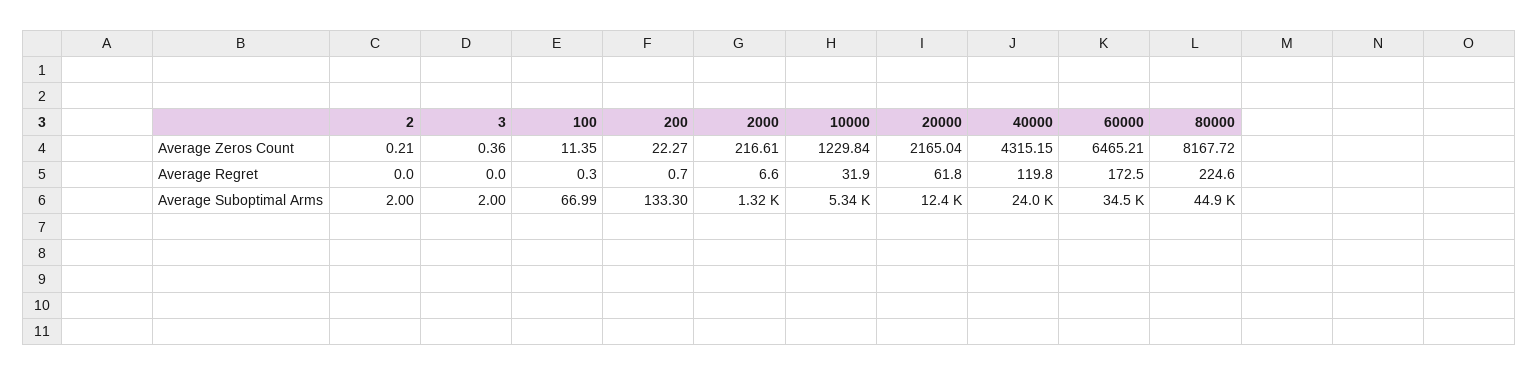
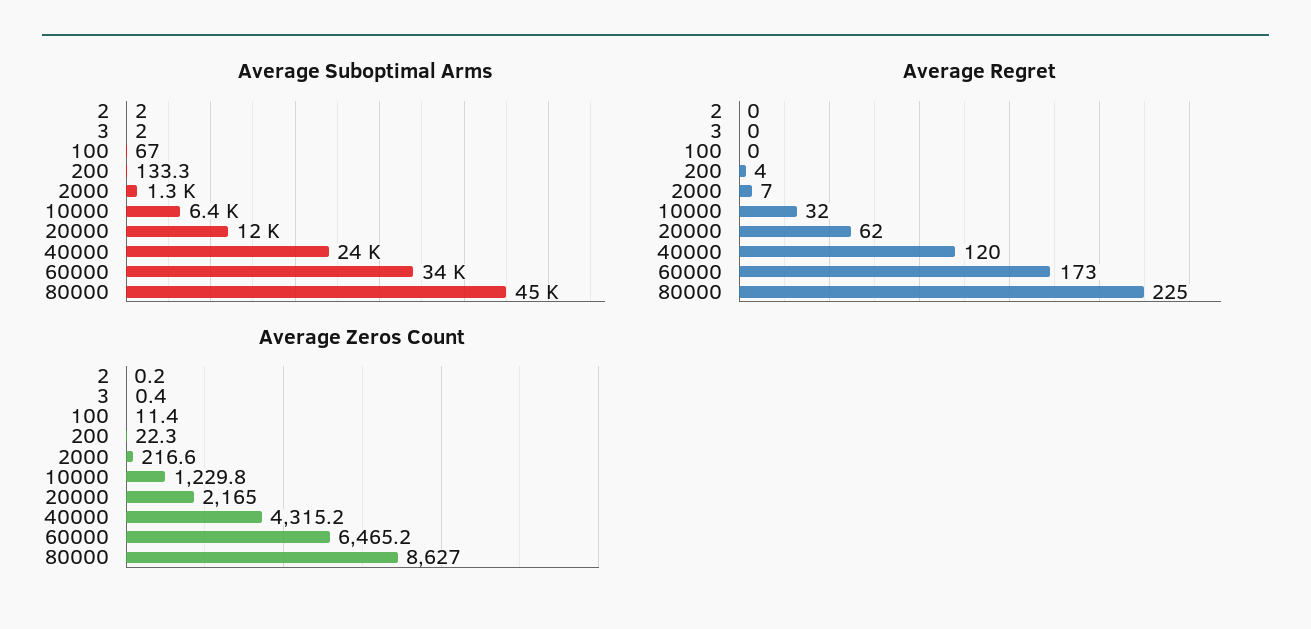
  {
    "Average Zeros Count": {
      "2": 0.21,
      "3": 0.36,
      "100": 11.35,
      "200": 22.27,
      "2000": 216.61,
      "10000": 1229.84,
      "20000": 2165.04,
      "40000": 4315.15,
      "60000": 6465.21,
-     "80000": 8167.72
+     "80000": 8627
    },
    "Average Regret": {
      "2": 0,
      "3": 0,
      "100": 0.3,
-     "200": 0.7,
+     "200": 4,
      "2000": 6.6,
      "10000": 31.9,
      "20000": 61.8,
      "40000": 119.8,
      "60000": 172.5,
      "80000": 224.6
    },
    "Average Suboptimal Arms": {
      "2": 2,
      "3": 2,
      "100": 66.99,
      "200": 133.3,
      "2000": 1320,
-     "10000": 5340,
+     "10000": 6400,
      "20000": 12400,
      "40000": 24000,
      "60000": 34500,
      "80000": 44900
    }
  }

